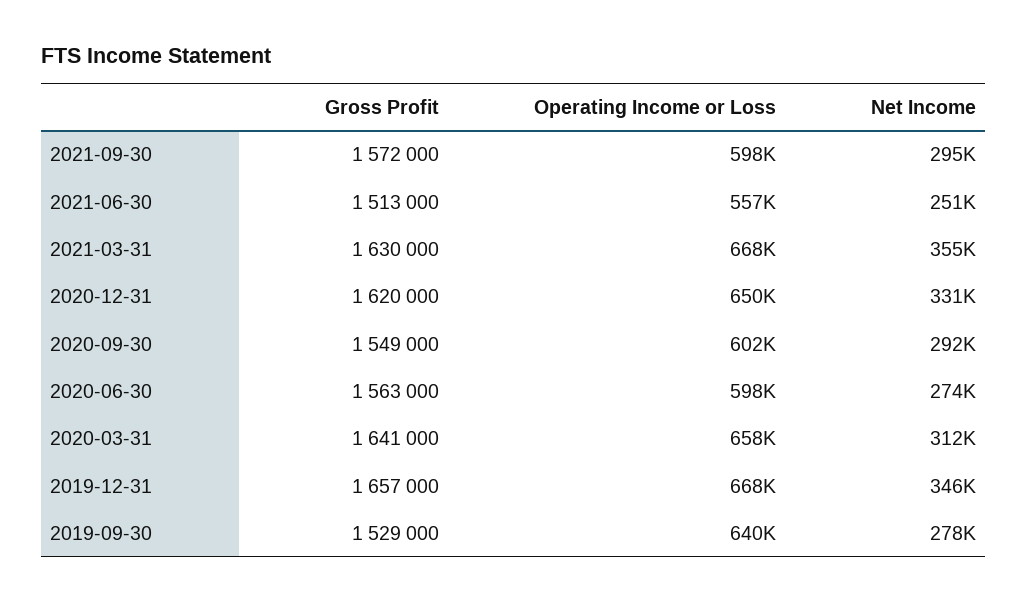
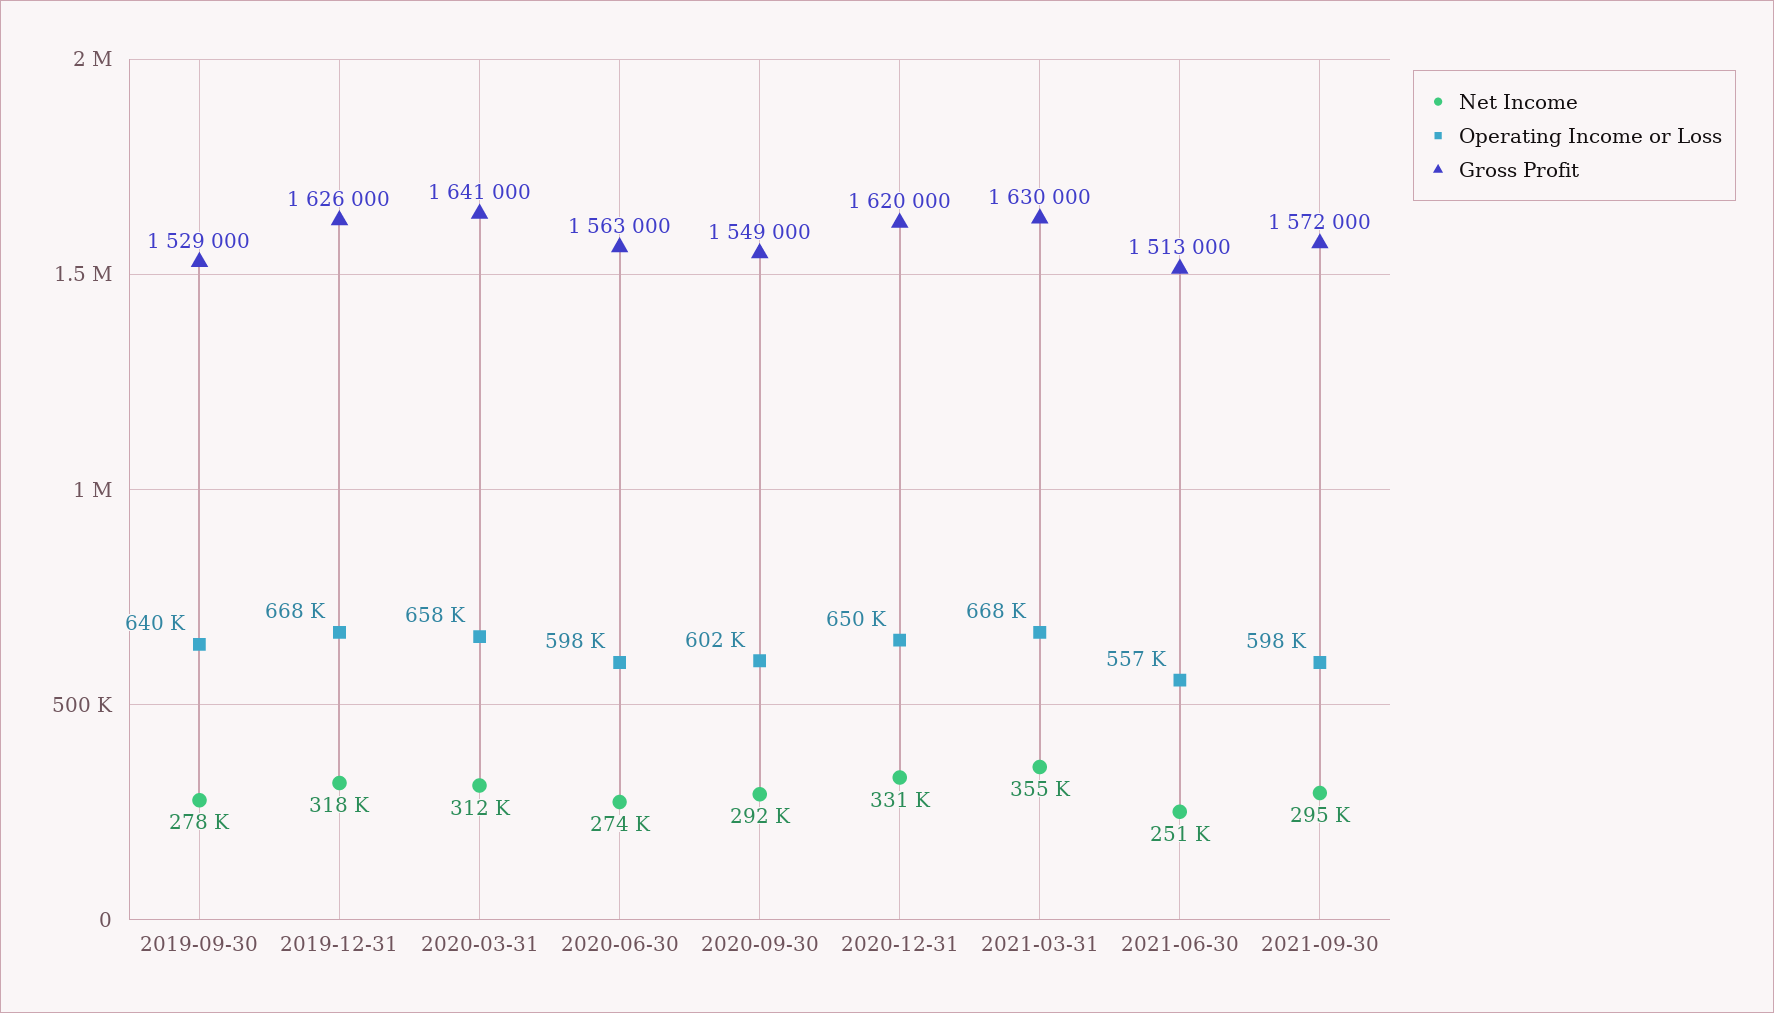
  {
    "Gross Profit": {
      "2021-09-30": 1572000,
      "2021-06-30": 1513000,
      "2021-03-31": 1630000,
      "2020-12-31": 1620000,
      "2020-09-30": 1549000,
      "2020-06-30": 1563000,
      "2020-03-31": 1641000,
-     "2019-12-31": 1657000,
+     "2019-12-31": 1626000,
      "2019-09-30": 1529000
    },
    "Operating Income or Loss": {
      "2021-09-30": 598000,
      "2021-06-30": 557000,
      "2021-03-31": 668000,
      "2020-12-31": 650000,
      "2020-09-30": 602000,
      "2020-06-30": 598000,
      "2020-03-31": 658000,
      "2019-12-31": 668000,
      "2019-09-30": 640000
    },
    "Net Income": {
      "2021-09-30": 295000,
      "2021-06-30": 251000,
      "2021-03-31": 355000,
      "2020-12-31": 331000,
      "2020-09-30": 292000,
      "2020-06-30": 274000,
      "2020-03-31": 312000,
-     "2019-12-31": 346000,
+     "2019-12-31": 318000,
      "2019-09-30": 278000
    }
  }

